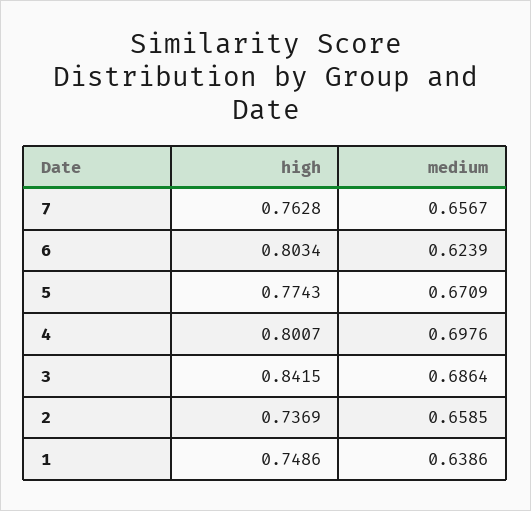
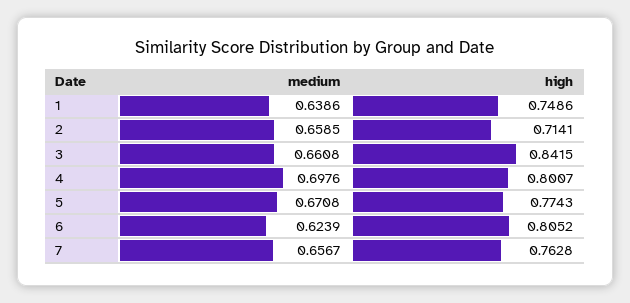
  {
    "high": {
      "7": 0.7628,
-     "6": 0.8034,
+     "6": 0.8052,
      "5": 0.7743,
      "4": 0.8007,
      "3": 0.8415,
-     "2": 0.7369,
+     "2": 0.7141,
      "1": 0.7486
    },
    "medium": {
      "7": 0.6567,
      "6": 0.6239,
-     "5": 0.6709,
+     "5": 0.6708,
      "4": 0.6976,
-     "3": 0.6864,
+     "3": 0.6608,
      "2": 0.6585,
      "1": 0.6386
    }
  }

